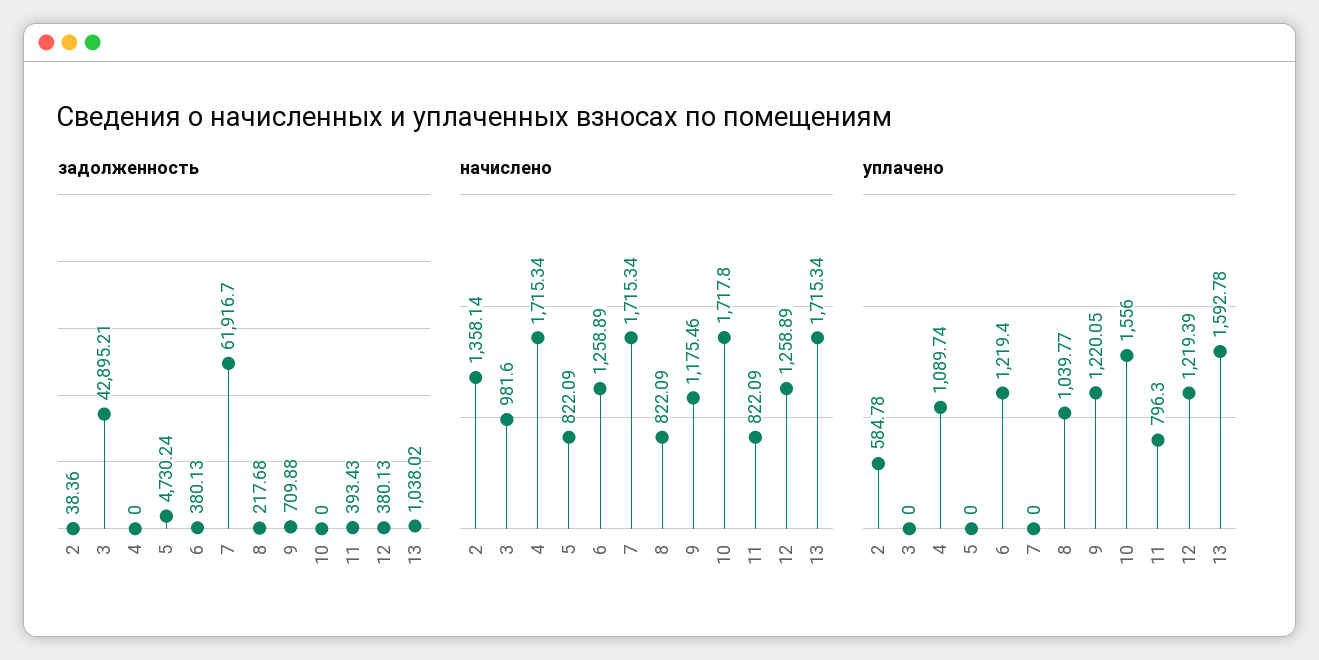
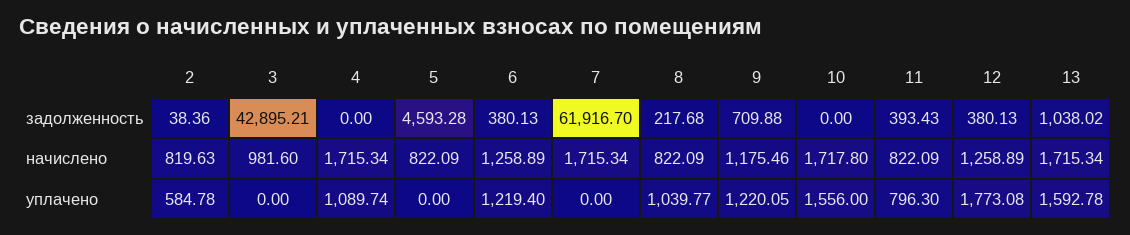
  {
    "задолженность": {
      "2": 38.36,
      "3": 42895.21,
      "4": 0,
-     "5": 4730.24,
+     "5": 4593.28,
      "6": 380.13,
      "7": 61916.7,
      "8": 217.68,
      "9": 709.88,
      "10": 0,
      "11": 393.43,
      "12": 380.13,
      "13": 1038.02
    },
    "начислено": {
-     "2": 1358.14,
+     "2": 819.63,
      "3": 981.6,
      "4": 1715.34,
      "5": 822.09,
      "6": 1258.89,
      "7": 1715.34,
      "8": 822.09,
      "9": 1175.46,
      "10": 1717.8,
      "11": 822.09,
      "12": 1258.89,
      "13": 1715.34
    },
    "уплачено": {
      "2": 584.78,
      "3": 0,
      "4": 1089.74,
      "5": 0,
      "6": 1219.4,
      "7": 0,
      "8": 1039.77,
      "9": 1220.05,
      "10": 1556,
      "11": 796.3,
-     "12": 1219.39,
+     "12": 1773.08,
      "13": 1592.78
    }
  }

